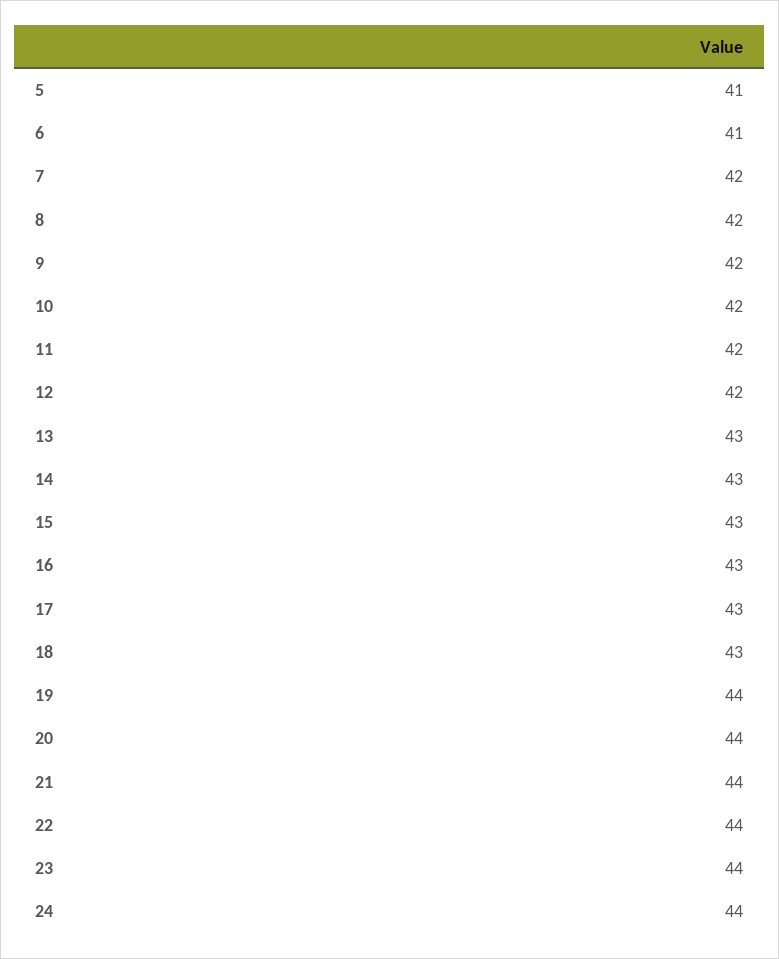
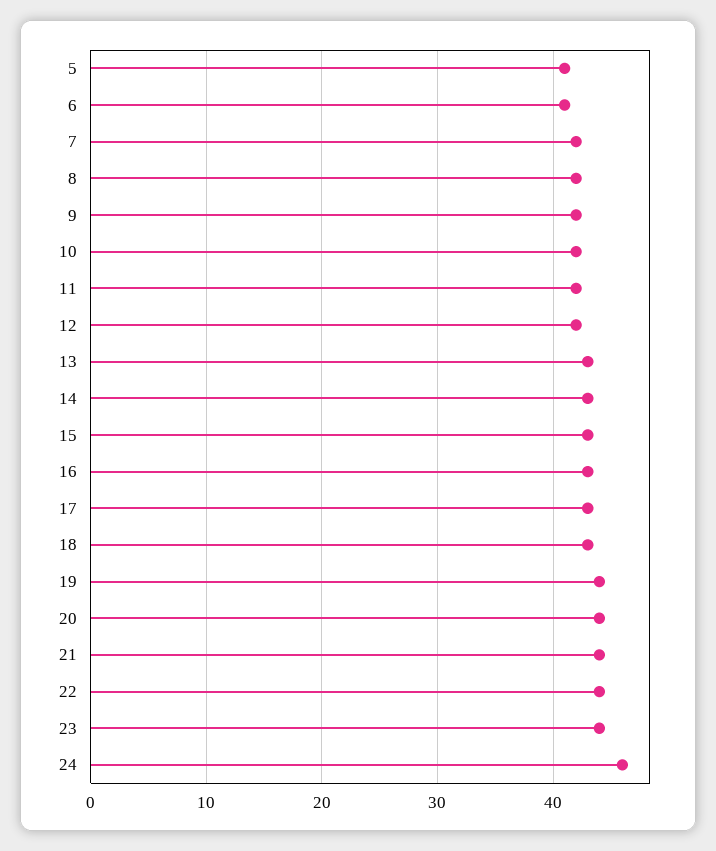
  {
    "5": 41,
    "6": 41,
    "7": 42,
    "8": 42,
    "9": 42,
    "10": 42,
    "11": 42,
    "12": 42,
    "13": 43,
    "14": 43,
    "15": 43,
    "16": 43,
    "17": 43,
    "18": 43,
    "19": 44,
    "20": 44,
    "21": 44,
    "22": 44,
    "23": 44,
-   "24": 44
+   "24": 46
  }

